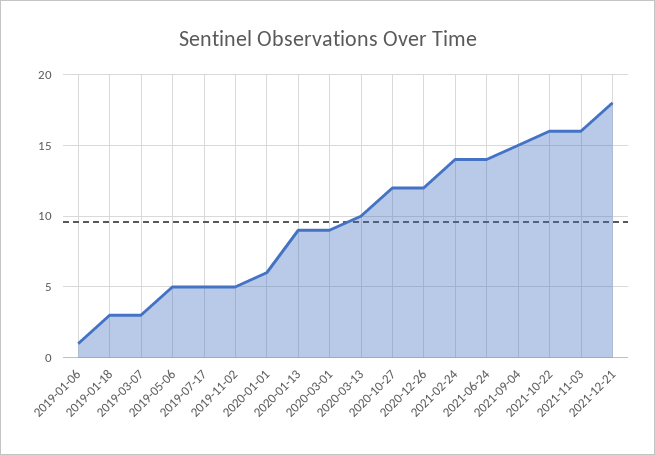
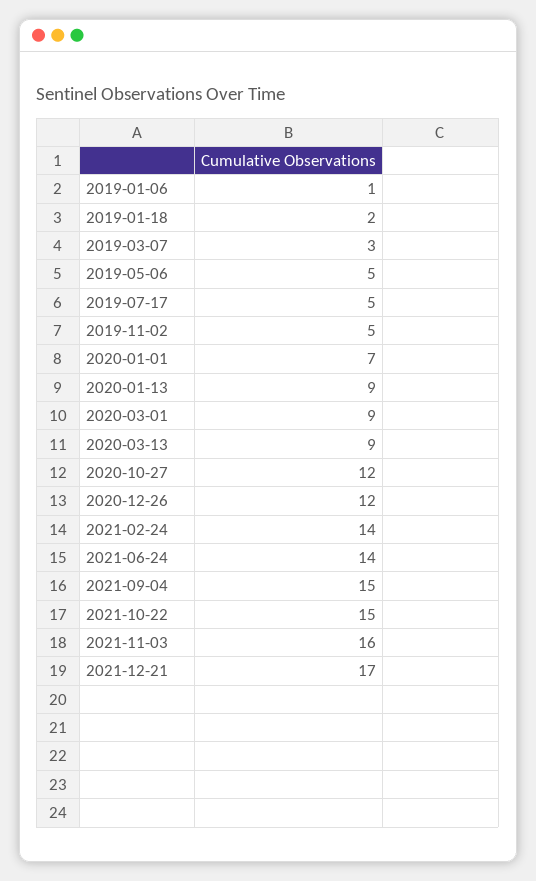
  {
    "2019-01-06": 1,
-   "2019-01-18": 3,
+   "2019-01-18": 2,
    "2019-03-07": 3,
    "2019-05-06": 5,
    "2019-07-17": 5,
    "2019-11-02": 5,
-   "2020-01-01": 6,
+   "2020-01-01": 7,
    "2020-01-13": 9,
    "2020-03-01": 9,
-   "2020-03-13": 10,
+   "2020-03-13": 9,
    "2020-10-27": 12,
    "2020-12-26": 12,
    "2021-02-24": 14,
    "2021-06-24": 14,
    "2021-09-04": 15,
-   "2021-10-22": 16,
+   "2021-10-22": 15,
    "2021-11-03": 16,
-   "2021-12-21": 18
+   "2021-12-21": 17
  }

